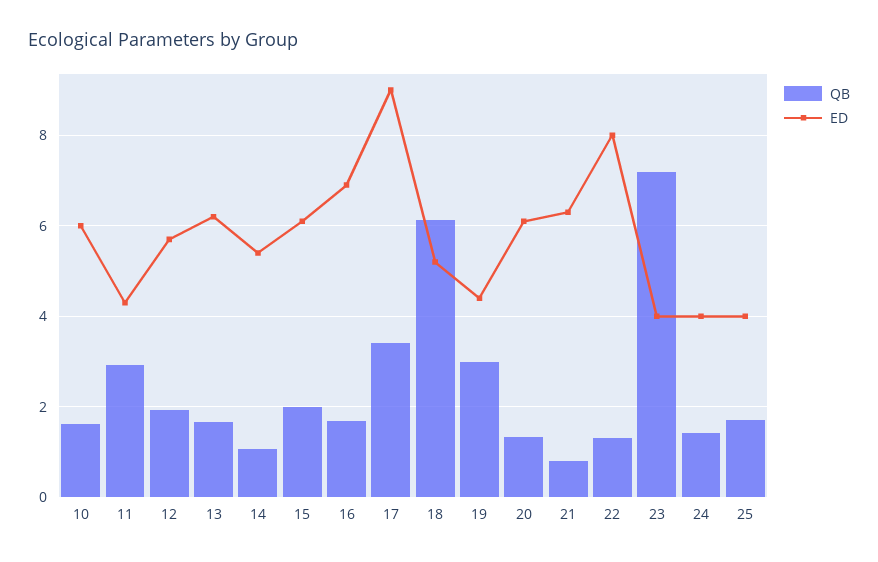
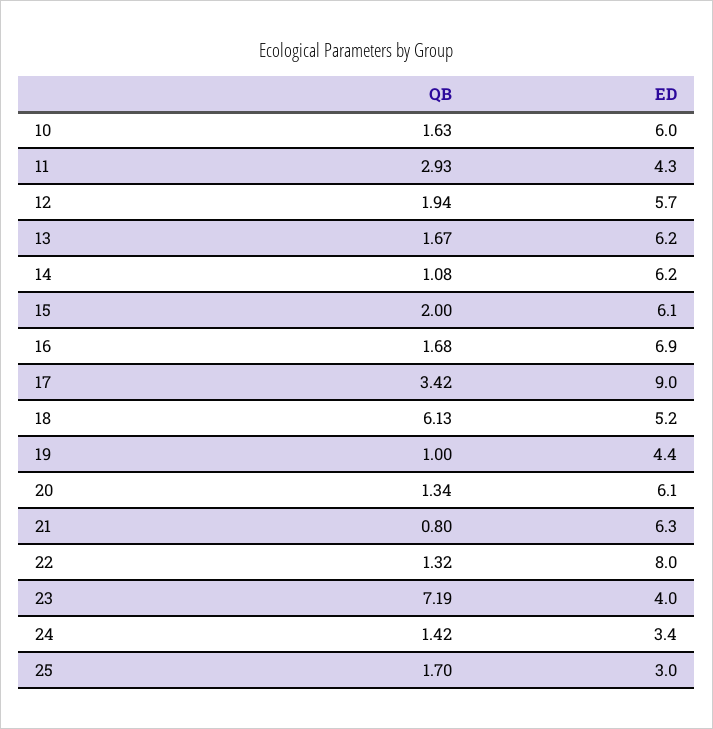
  {
    "QB": {
      "10": 1.63,
      "11": 2.93,
      "12": 1.94,
      "13": 1.67,
      "14": 1.08,
      "15": 2,
      "16": 1.68,
      "17": 3.42,
      "18": 6.13,
-     "19": 3,
+     "19": 1,
      "20": 1.34,
      "21": 0.8,
      "22": 1.32,
      "23": 7.19,
      "24": 1.42,
      "25": 1.7
    },
    "ED": {
      "10": 6,
      "11": 4.3,
      "12": 5.7,
      "13": 6.2,
-     "14": 5.4,
+     "14": 6.2,
      "15": 6.1,
      "16": 6.9,
      "17": 9,
      "18": 5.2,
      "19": 4.4,
      "20": 6.1,
      "21": 6.3,
      "22": 8,
      "23": 4,
-     "24": 4,
+     "24": 3.4,
-     "25": 4
+     "25": 3
    }
  }

